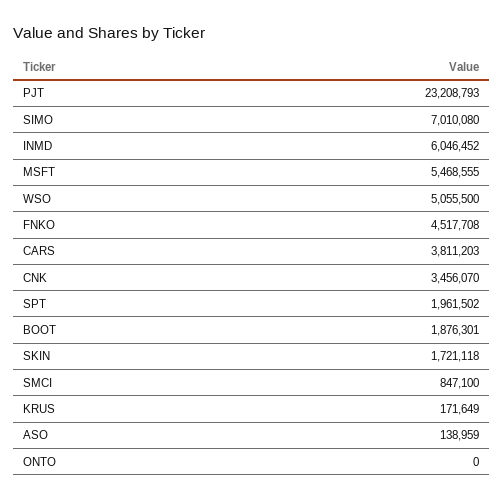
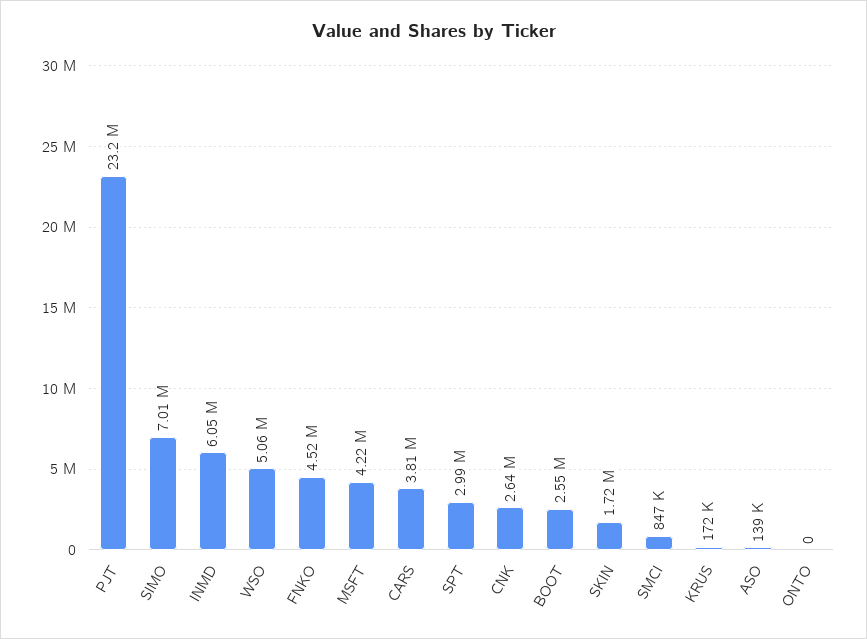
  {
    "PJT": 23208793,
    "SIMO": 7010080,
    "INMD": 6046452,
-   "MSFT": 5468555,
+   "MSFT": 4220000,
    "WSO": 5055500,
    "FNKO": 4517708,
    "CARS": 3811203,
-   "CNK": 3456070,
+   "CNK": 2640000,
-   "SPT": 1961502,
+   "SPT": 2990000,
-   "BOOT": 1876301,
+   "BOOT": 2550000,
    "SKIN": 1721118,
    "SMCI": 847100,
    "KRUS": 171649,
    "ASO": 138959,
    "ONTO": 0
  }

